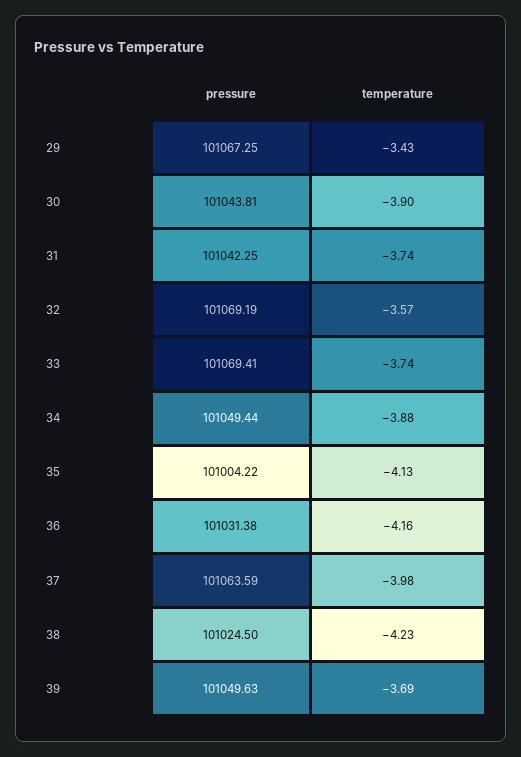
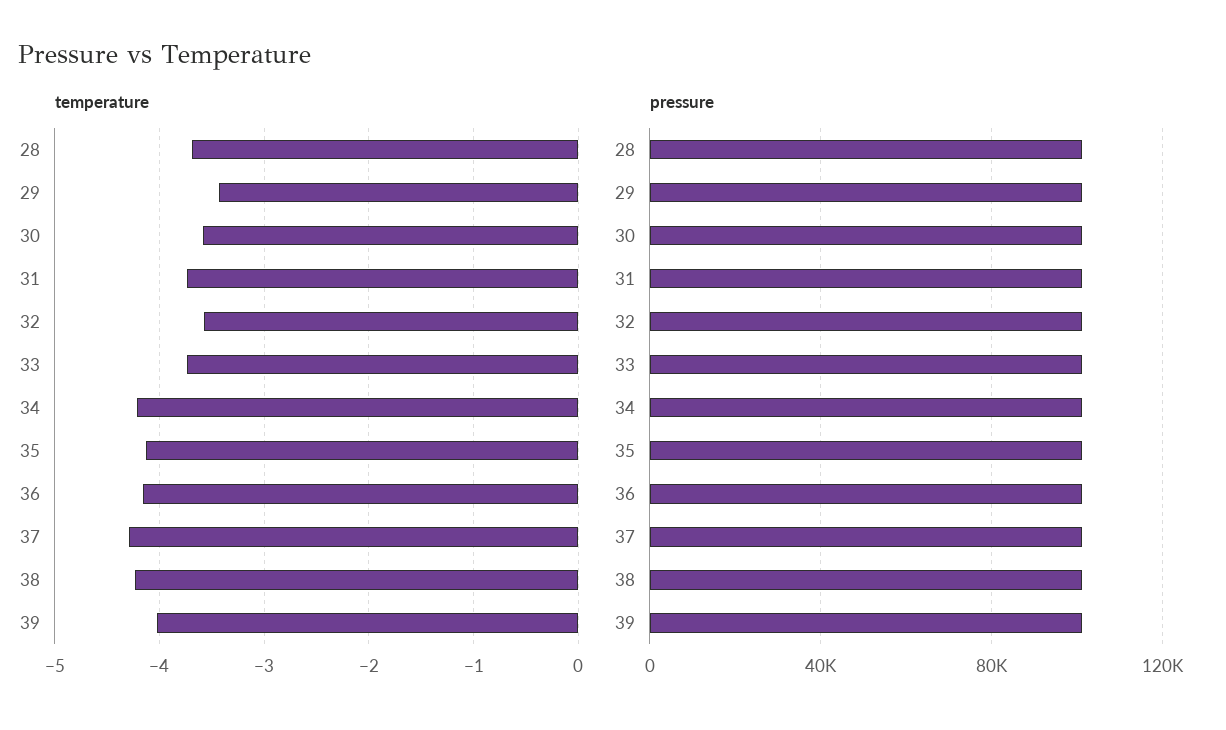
  {
    "pressure": {
      "29": 101067.25,
      "30": 101043.81,
      "31": 101042.25,
      "32": 101069.19,
      "33": 101069.41,
      "34": 101049.44,
      "35": 101004.22,
      "36": 101031.38,
      "37": 101063.59,
      "38": 101024.5,
-     "39": 101049.63
+     "39": 101049.63,
+     "28": 100000
    },
    "temperature": {
      "29": -3.43,
-     "30": -3.9,
+     "30": -3.6,
      "31": -3.74,
      "32": -3.57,
      "33": -3.74,
-     "34": -3.88,
+     "34": -4.2,
      "35": -4.13,
      "36": -4.16,
-     "37": -3.98,
+     "37": -4.3,
      "38": -4.23,
-     "39": -3.69
+     "39": -4,
+     "28": -3.7
    }
  }

